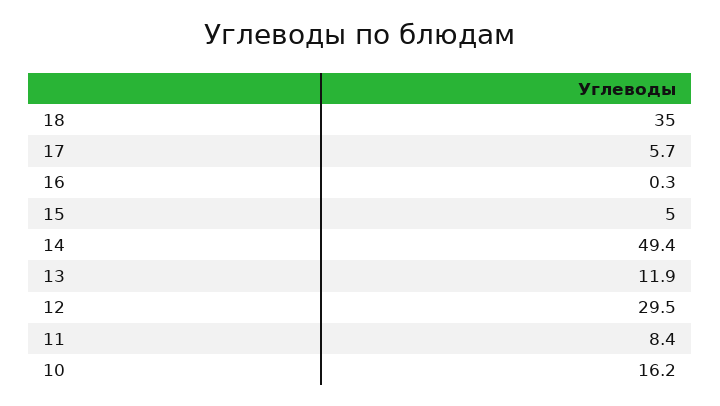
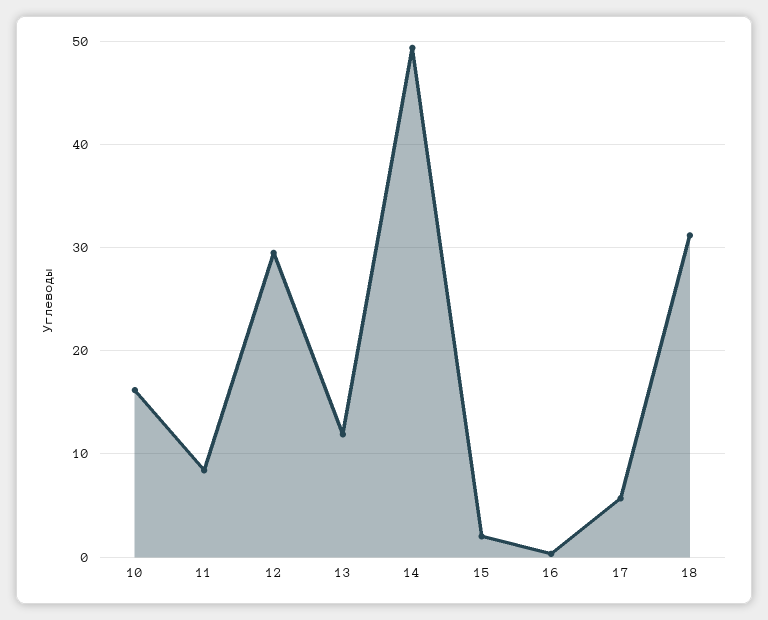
  {
-   "18": 35,
+   "18": 31,
    "17": 5.7,
    "16": 0.3,
-   "15": 5,
+   "15": 2,
    "14": 49.4,
    "13": 11.9,
    "12": 29.5,
    "11": 8.4,
    "10": 16.2
  }

